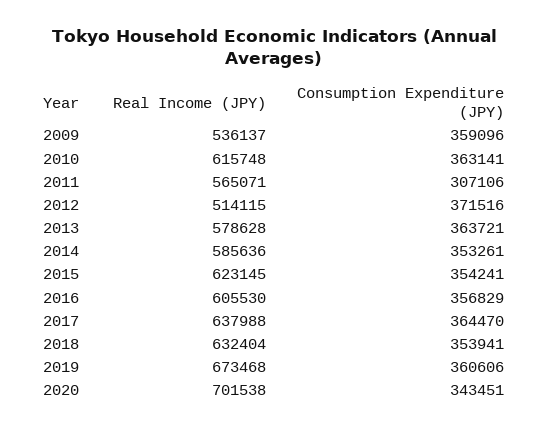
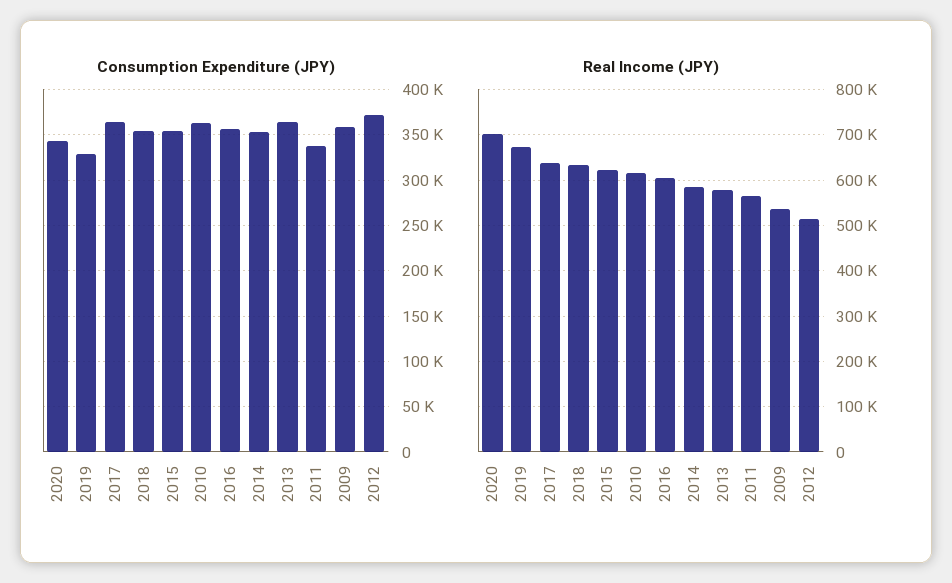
  {
    "Real Income (JPY)": {
      "2009": 536137,
      "2010": 615748,
      "2011": 565071,
      "2012": 514115,
      "2013": 578628,
      "2014": 585636,
      "2015": 623145,
      "2016": 605530,
      "2017": 637988,
      "2018": 632404,
      "2019": 673468,
      "2020": 701538
    },
    "Consumption Expenditure (JPY)": {
      "2009": 359096,
      "2010": 363141,
-     "2011": 307106,
+     "2011": 340000,
      "2012": 371516,
      "2013": 363721,
      "2014": 353261,
      "2015": 354241,
      "2016": 356829,
      "2017": 364470,
      "2018": 353941,
-     "2019": 360606,
+     "2019": 330000,
      "2020": 343451
    }
  }

